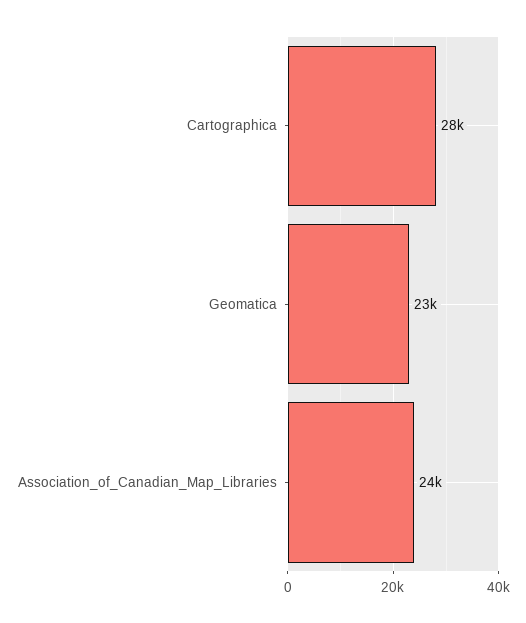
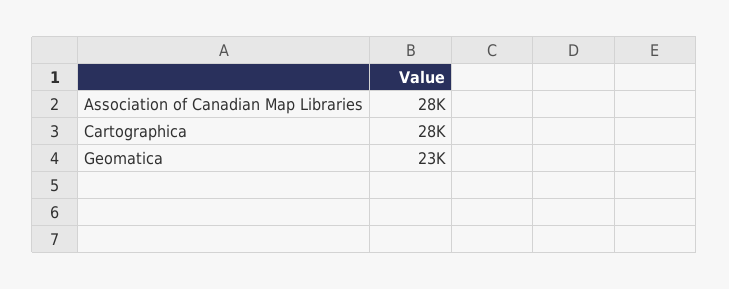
  {
    "Cartographica": 28000,
    "Geomatica": 23000,
-   "Association_of_Canadian_Map_Libraries": 24000
+   "Association_of_Canadian_Map_Libraries": 28000
  }

